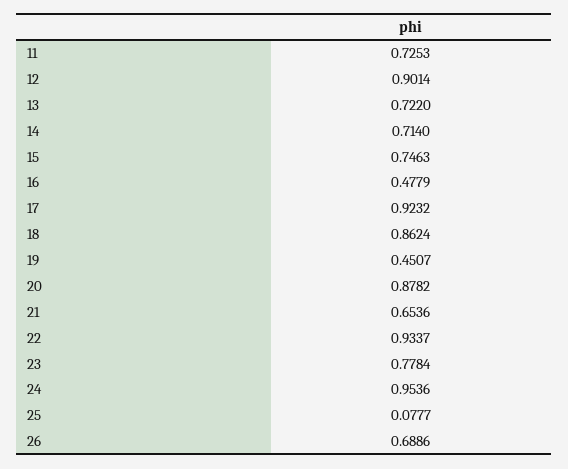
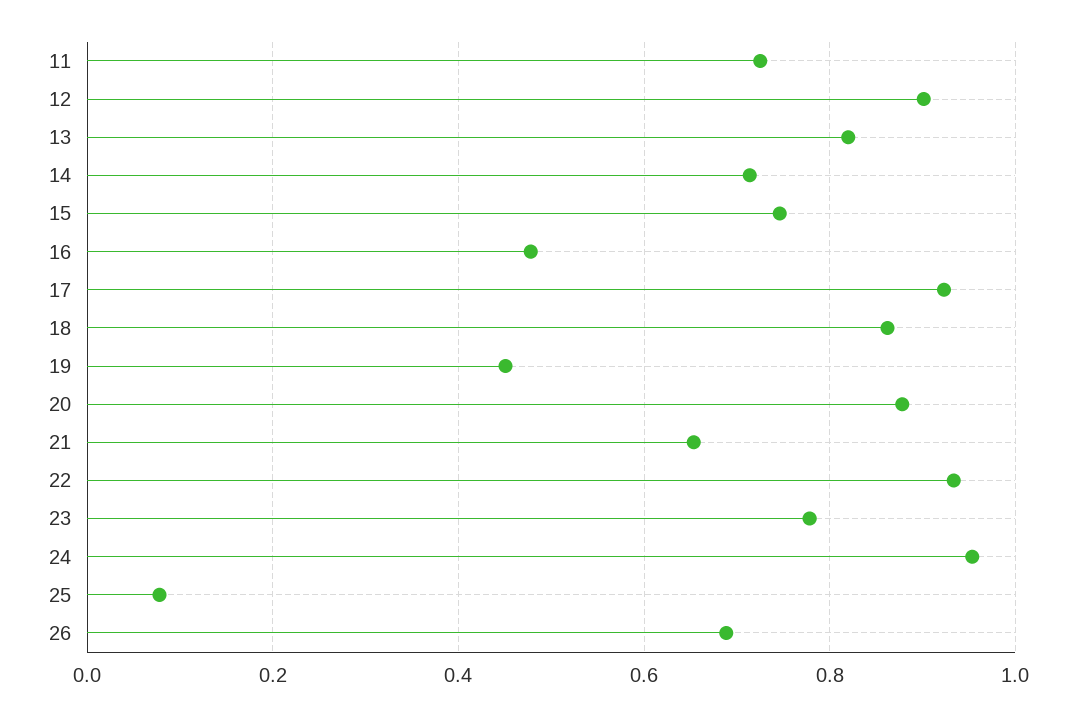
  {
    "11": 0.7253,
    "12": 0.9014,
-   "13": 0.722,
+   "13": 0.82,
    "14": 0.714,
    "15": 0.7463,
    "16": 0.4779,
    "17": 0.9232,
    "18": 0.8624,
    "19": 0.4507,
    "20": 0.8782,
    "21": 0.6536,
    "22": 0.9337,
    "23": 0.7784,
    "24": 0.9536,
    "25": 0.0777,
    "26": 0.6886
  }

